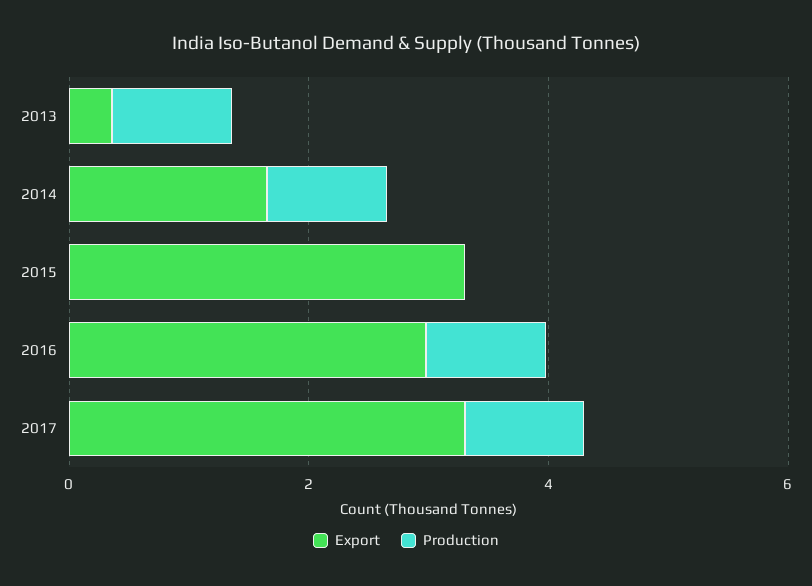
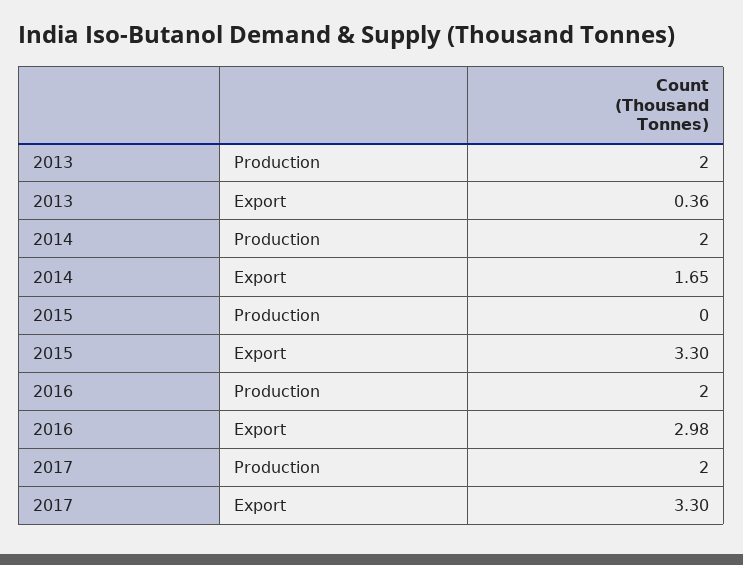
  {
    "Export": {
      "2013": 0.36,
      "2014": 1.65,
      "2015": 3.3,
      "2016": 2.98,
      "2017": 3.3
    },
    "Production": {
-     "2013": 1,
+     "2013": 2,
-     "2014": 1,
+     "2014": 2,
      "2015": 0,
-     "2016": 1,
+     "2016": 2,
-     "2017": 1
+     "2017": 2
    }
  }

